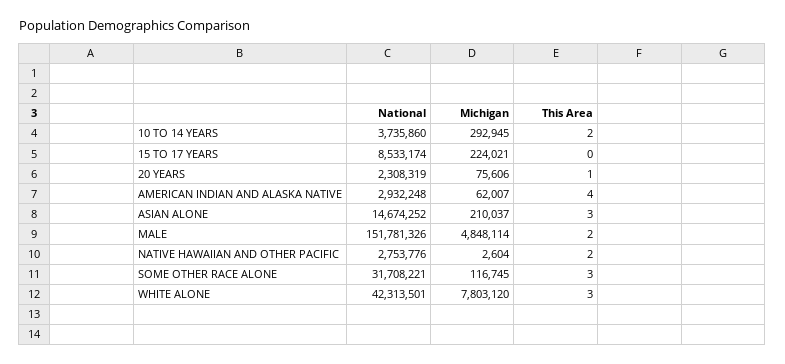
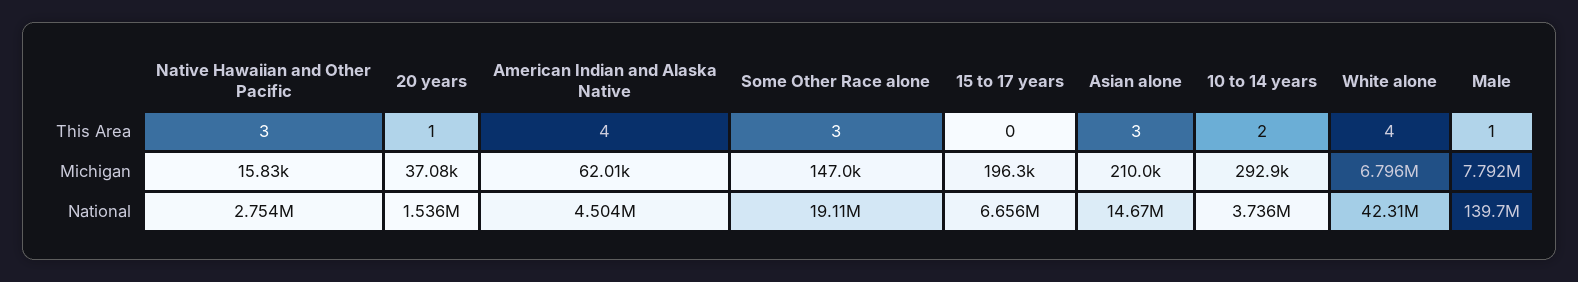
  {
    "National": {
      "10 TO 14 YEARS": 3735860,
-     "15 TO 17 YEARS": 8533174,
+     "15 TO 17 YEARS": 6656000,
-     "20 YEARS": 2308319,
+     "20 YEARS": 1536000,
-     "AMERICAN INDIAN AND ALASKA NATIVE": 2932248,
+     "AMERICAN INDIAN AND ALASKA NATIVE": 4504000,
      "ASIAN ALONE": 14674252,
-     "MALE": 151781326,
+     "MALE": 139700000,
      "NATIVE HAWAIIAN AND OTHER PACIFIC": 2753776,
-     "SOME OTHER RACE ALONE": 31708221,
+     "SOME OTHER RACE ALONE": 19110000,
      "WHITE ALONE": 42313501
    },
    "Michigan": {
      "10 TO 14 YEARS": 292945,
-     "15 TO 17 YEARS": 224021,
+     "15 TO 17 YEARS": 196300,
-     "20 YEARS": 75606,
+     "20 YEARS": 37080,
      "AMERICAN INDIAN AND ALASKA NATIVE": 62007,
      "ASIAN ALONE": 210037,
-     "MALE": 4848114,
+     "MALE": 7792000,
-     "NATIVE HAWAIIAN AND OTHER PACIFIC": 2604,
+     "NATIVE HAWAIIAN AND OTHER PACIFIC": 15830,
-     "SOME OTHER RACE ALONE": 116745,
+     "SOME OTHER RACE ALONE": 147000,
-     "WHITE ALONE": 7803120
+     "WHITE ALONE": 6796000
    },
    "This Area": {
      "10 TO 14 YEARS": 2,
      "15 TO 17 YEARS": 0,
      "20 YEARS": 1,
      "AMERICAN INDIAN AND ALASKA NATIVE": 4,
      "ASIAN ALONE": 3,
-     "MALE": 2,
+     "MALE": 1,
-     "NATIVE HAWAIIAN AND OTHER PACIFIC": 2,
+     "NATIVE HAWAIIAN AND OTHER PACIFIC": 3,
      "SOME OTHER RACE ALONE": 3,
-     "WHITE ALONE": 3
+     "WHITE ALONE": 4
    }
  }

